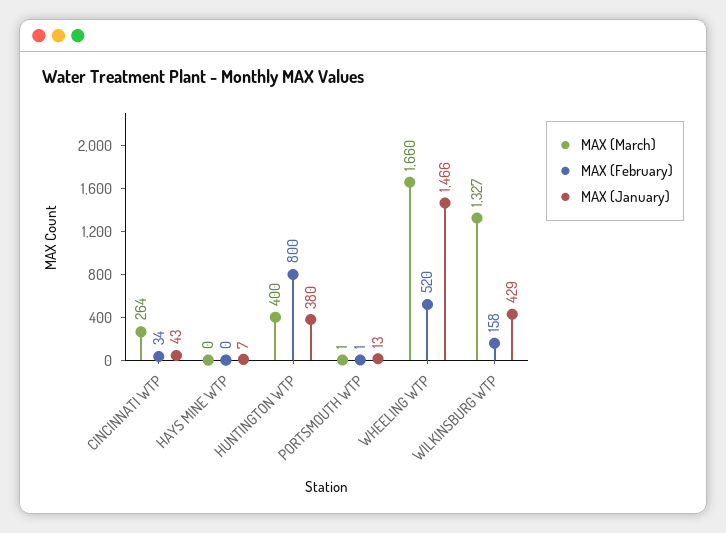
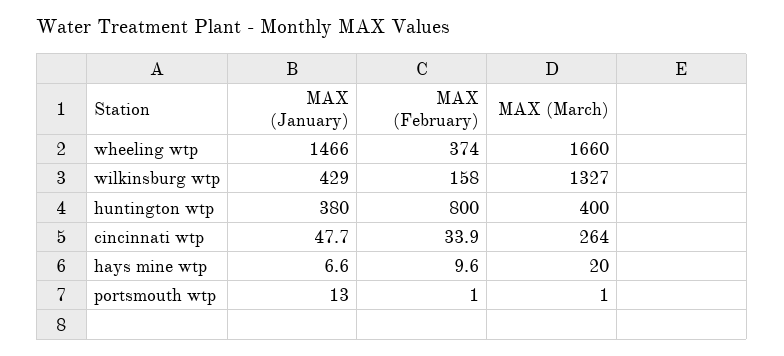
  {
    "MAX (March)": {
      "CINCINNATI WTP": 264,
-     "HAYS MINE WTP": 0,
+     "HAYS MINE WTP": 20,
      "HUNTINGTON WTP": 400,
      "PORTSMOUTH WTP": 1,
      "WHEELING WTP": 1660,
      "WILKINSBURG WTP": 1327
    },
    "MAX (February)": {
      "CINCINNATI WTP": 33.9,
-     "HAYS MINE WTP": 0,
+     "HAYS MINE WTP": 9.6,
      "HUNTINGTON WTP": 800,
      "PORTSMOUTH WTP": 1,
-     "WHEELING WTP": 520,
+     "WHEELING WTP": 374,
      "WILKINSBURG WTP": 158
    },
    "MAX (January)": {
-     "CINCINNATI WTP": 43,
+     "CINCINNATI WTP": 47.7,
      "HAYS MINE WTP": 6.6,
      "HUNTINGTON WTP": 380,
      "PORTSMOUTH WTP": 13,
      "WHEELING WTP": 1466,
      "WILKINSBURG WTP": 429
    }
  }

